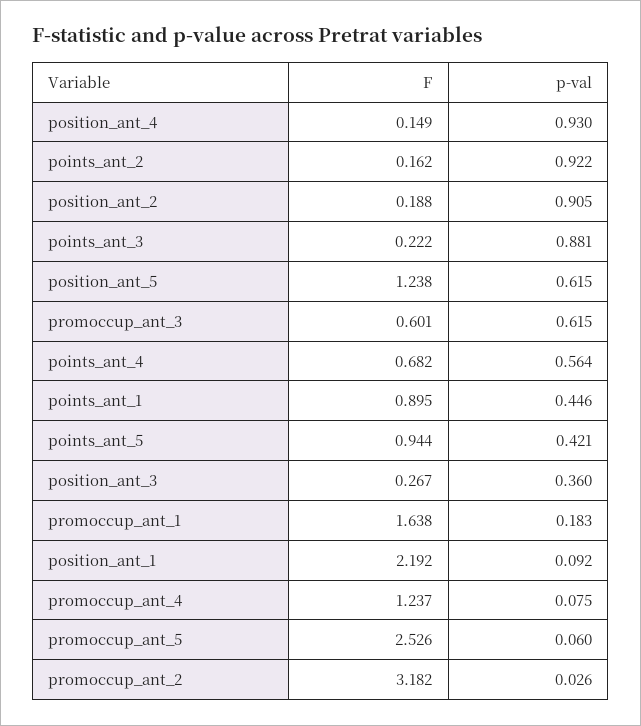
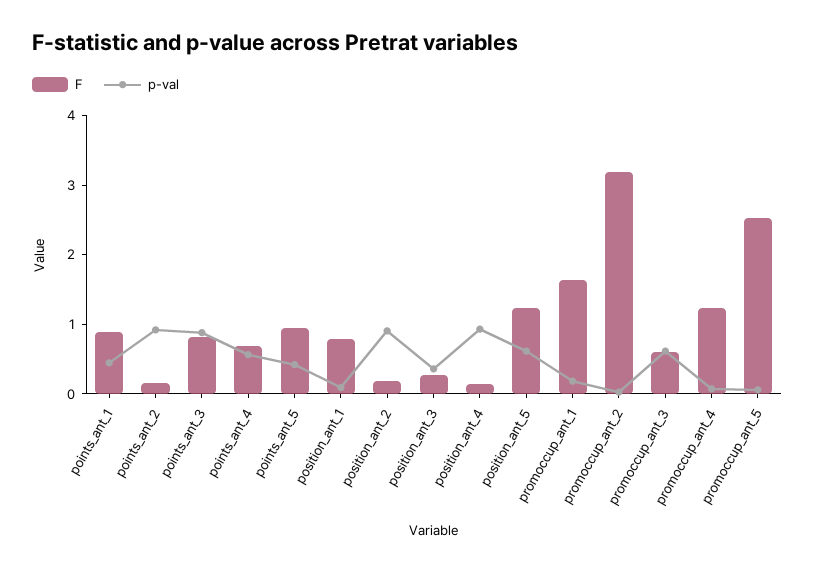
  {
    "F": {
      "position_ant_4": 0.149,
      "points_ant_2": 0.162,
      "position_ant_2": 0.188,
-     "points_ant_3": 0.222,
+     "points_ant_3": 0.8,
      "position_ant_5": 1.238,
      "promoccup_ant_3": 0.601,
      "points_ant_4": 0.682,
      "points_ant_1": 0.895,
      "points_ant_5": 0.944,
      "position_ant_3": 0.267,
      "promoccup_ant_1": 1.638,
-     "position_ant_1": 2.192,
+     "position_ant_1": 0.8,
      "promoccup_ant_4": 1.237,
      "promoccup_ant_5": 2.526,
      "promoccup_ant_2": 3.182
    },
    "p-val": {
      "position_ant_4": 0.93,
      "points_ant_2": 0.922,
      "position_ant_2": 0.905,
      "points_ant_3": 0.881,
      "position_ant_5": 0.615,
      "promoccup_ant_3": 0.615,
      "points_ant_4": 0.564,
      "points_ant_1": 0.446,
      "points_ant_5": 0.421,
      "position_ant_3": 0.36,
      "promoccup_ant_1": 0.183,
      "position_ant_1": 0.092,
      "promoccup_ant_4": 0.075,
      "promoccup_ant_5": 0.06,
      "promoccup_ant_2": 0.026
    }
  }

